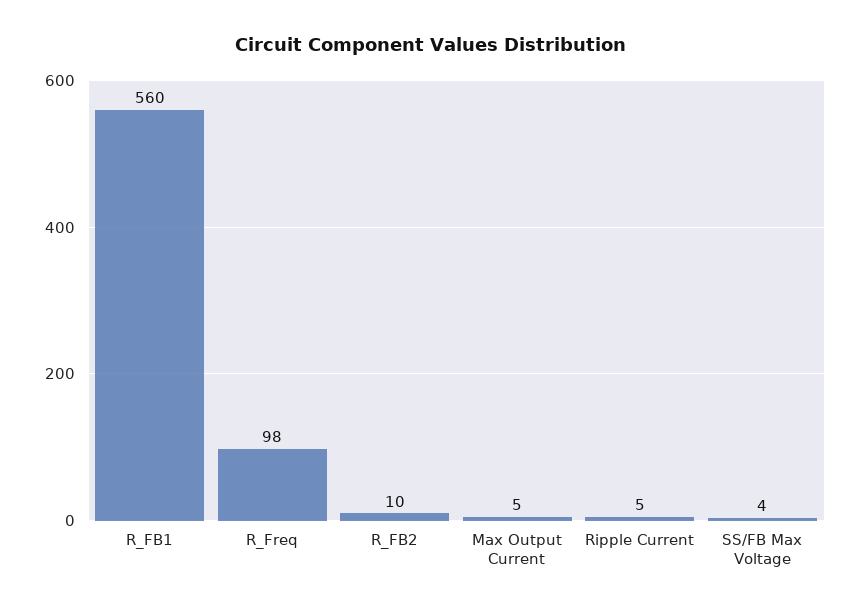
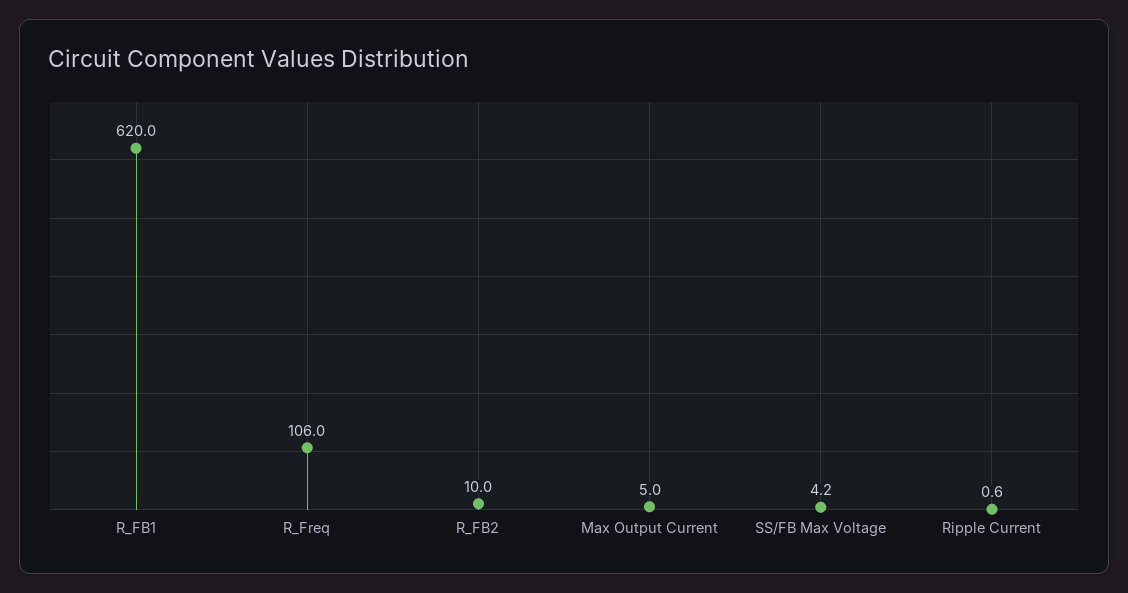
  {
-   "R_FB1": 560,
+   "R_FB1": 620,
-   "R_Freq": 98,
+   "R_Freq": 106,
    "R_FB2": 10,
    "Max Output Current": 5,
-   "Ripple Current": 5,
+   "Ripple Current": 0.6,
    "SS/FB Max Voltage": 4.2
  }

